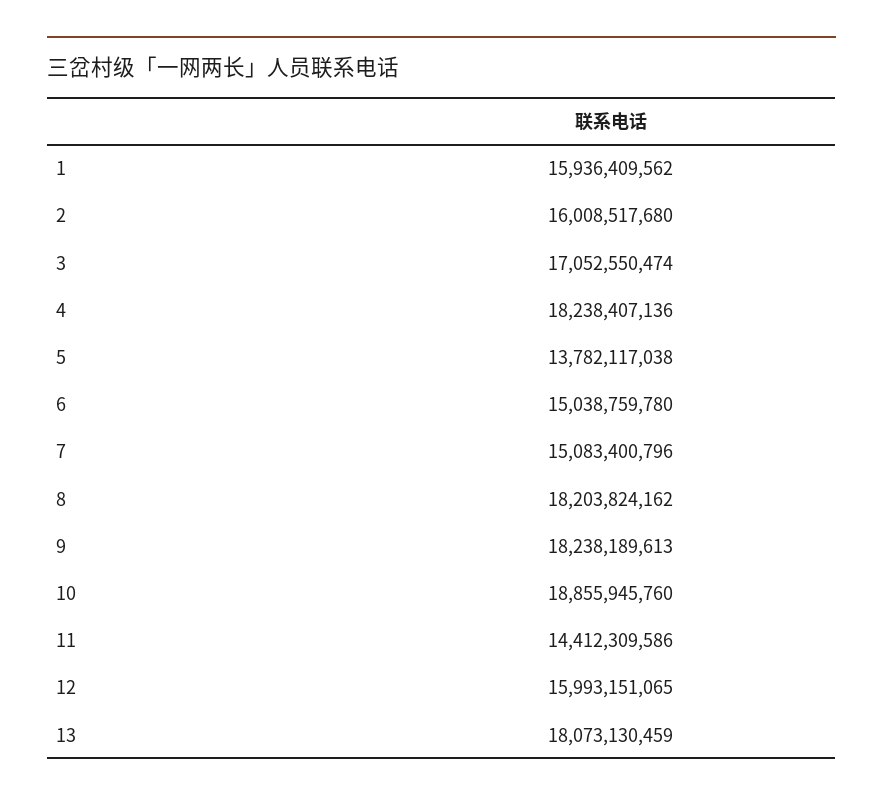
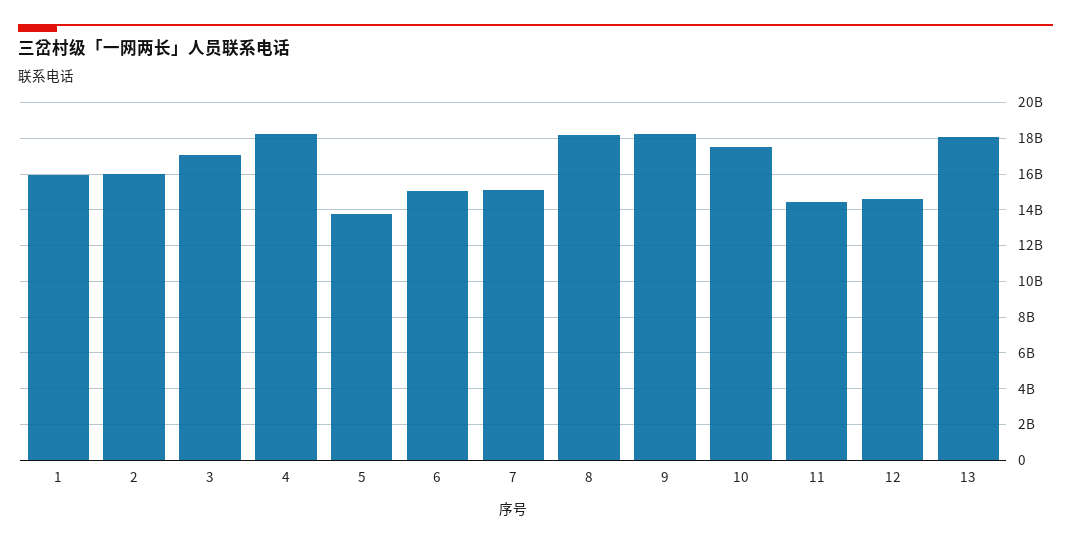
  {
    "1": 15936409562,
    "2": 16008517680,
    "3": 17052550474,
    "4": 18238407136,
    "5": 13782117038,
    "6": 15038759780,
    "7": 15083400796,
    "8": 18203824162,
    "9": 18238189613,
-   "10": 18855945760,
+   "10": 17500000000,
    "11": 14412309586,
-   "12": 15993151065,
+   "12": 14500000000,
    "13": 18073130459
  }

